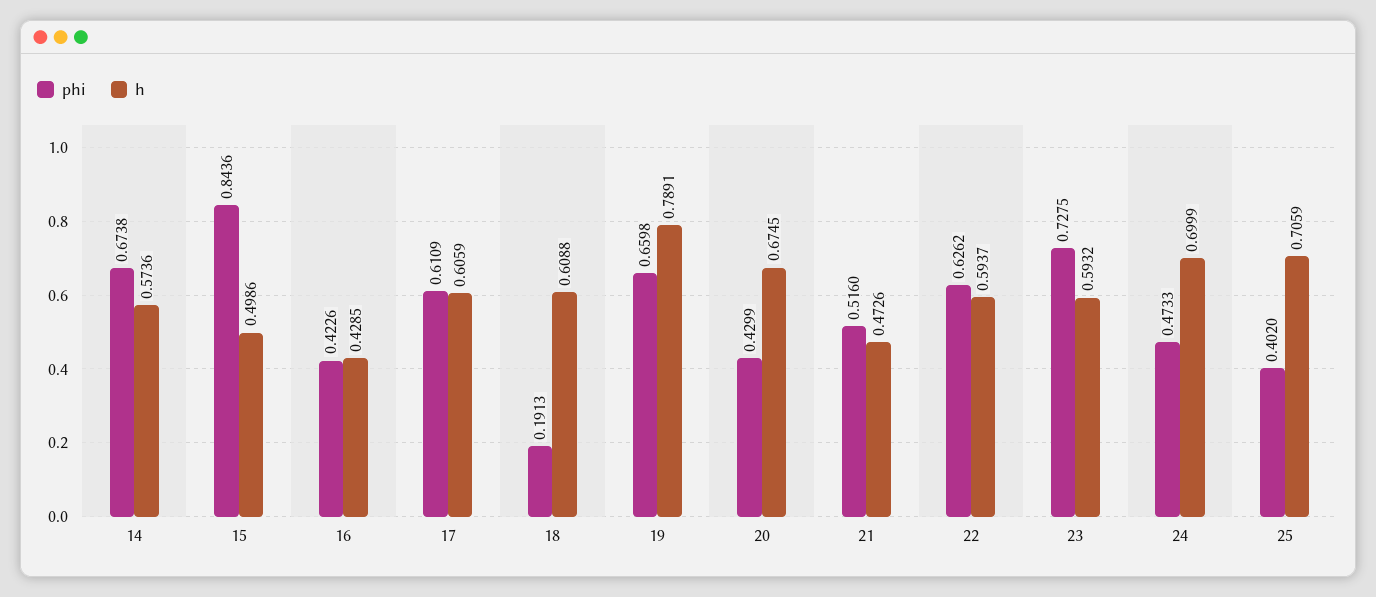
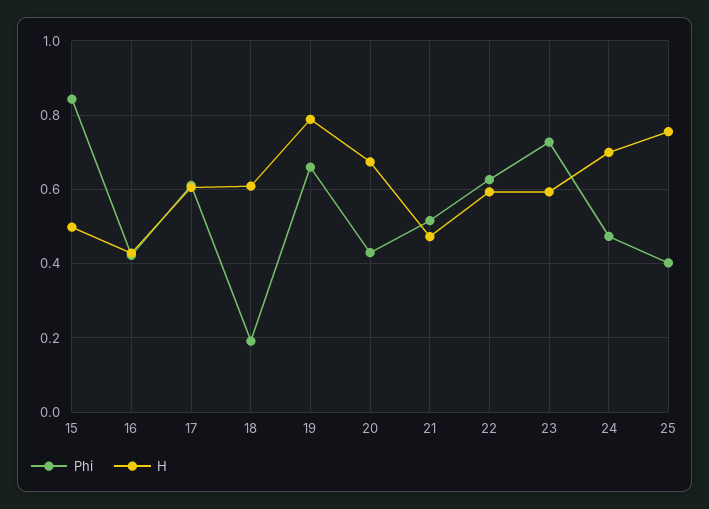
  {
    "phi": {
-     "14": 0.6738,
      "15": 0.8436,
      "16": 0.4226,
      "17": 0.6109,
      "18": 0.1913,
      "19": 0.6598,
      "20": 0.4299,
      "21": 0.516,
      "22": 0.6262,
      "23": 0.7275,
      "24": 0.4733,
      "25": 0.402
    },
    "h": {
-     "14": 0.5736,
      "15": 0.4986,
      "16": 0.4285,
      "17": 0.6059,
      "18": 0.6088,
      "19": 0.7891,
      "20": 0.6745,
      "21": 0.4726,
      "22": 0.5937,
      "23": 0.5932,
      "24": 0.6999,
-     "25": 0.7059
+     "25": 0.76
    }
  }

